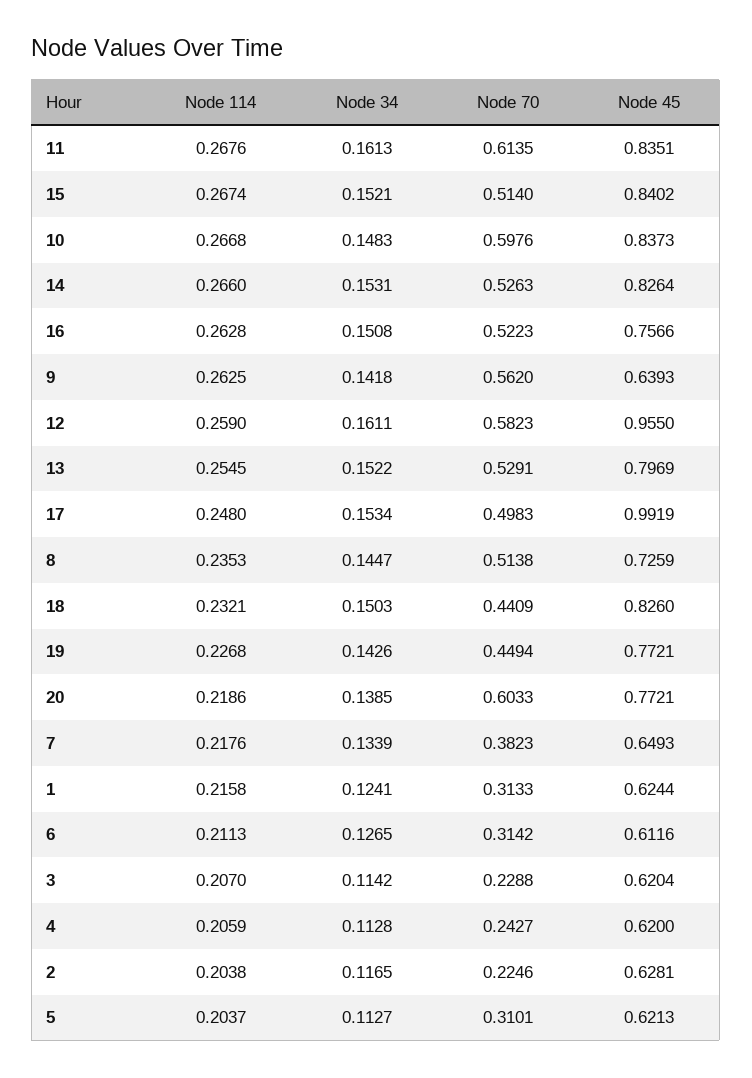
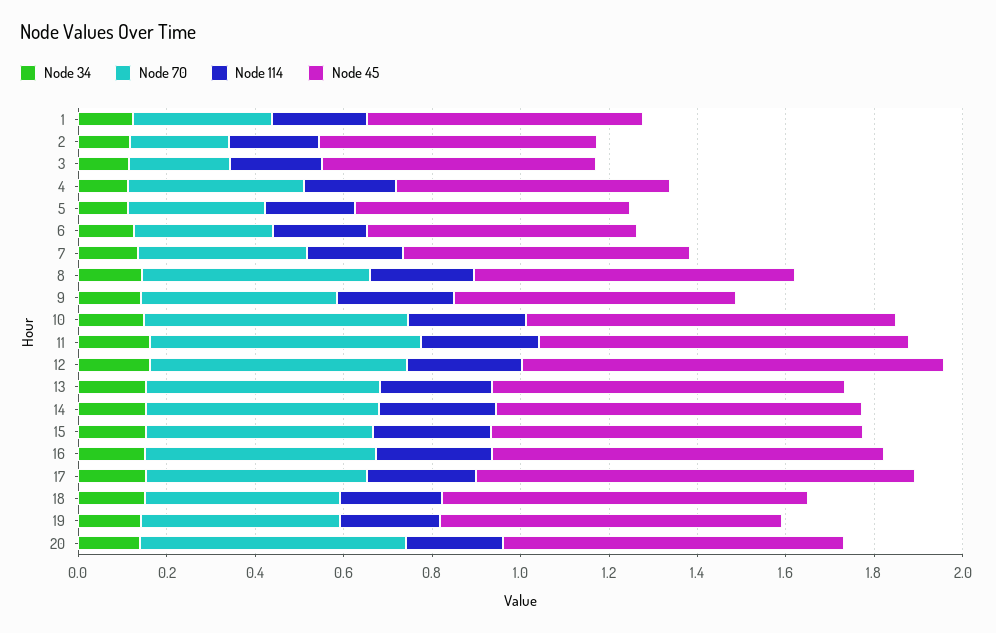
  {
    "Node 114": {
      "11": 0.2676,
      "15": 0.2674,
      "10": 0.2668,
      "14": 0.266,
      "16": 0.2628,
      "9": 0.2625,
      "12": 0.259,
      "13": 0.2545,
      "17": 0.248,
      "8": 0.2353,
      "18": 0.2321,
      "19": 0.2268,
      "20": 0.2186,
      "7": 0.2176,
      "1": 0.2158,
      "6": 0.2113,
      "3": 0.207,
      "4": 0.2059,
      "2": 0.2038,
      "5": 0.2037
    },
    "Node 34": {
      "11": 0.1613,
      "15": 0.1521,
      "10": 0.1483,
      "14": 0.1531,
      "16": 0.1508,
      "9": 0.1418,
      "12": 0.1611,
      "13": 0.1522,
      "17": 0.1534,
      "8": 0.1447,
      "18": 0.1503,
      "19": 0.1426,
      "20": 0.1385,
      "7": 0.1339,
      "1": 0.1241,
      "6": 0.1265,
      "3": 0.1142,
      "4": 0.1128,
      "2": 0.1165,
      "5": 0.1127
    },
    "Node 70": {
      "11": 0.6135,
      "15": 0.514,
      "10": 0.5976,
      "14": 0.5263,
      "16": 0.5223,
-     "9": 0.562,
+     "9": 0.45,
      "12": 0.5823,
      "13": 0.5291,
      "17": 0.4983,
      "8": 0.5138,
      "18": 0.4409,
      "19": 0.4494,
      "20": 0.6033,
      "7": 0.3823,
      "1": 0.3133,
      "6": 0.3142,
      "3": 0.2288,
-     "4": 0.2427,
+     "4": 0.4,
      "2": 0.2246,
      "5": 0.3101
    },
    "Node 45": {
      "11": 0.8351,
      "15": 0.8402,
      "10": 0.8373,
      "14": 0.8264,
-     "16": 0.7566,
+     "16": 0.9,
      "9": 0.6393,
      "12": 0.955,
      "13": 0.7969,
      "17": 0.9919,
      "8": 0.7259,
      "18": 0.826,
      "19": 0.7721,
      "20": 0.7721,
      "7": 0.6493,
      "1": 0.6244,
      "6": 0.6116,
      "3": 0.6204,
      "4": 0.62,
      "2": 0.6281,
      "5": 0.6213
    }
  }

